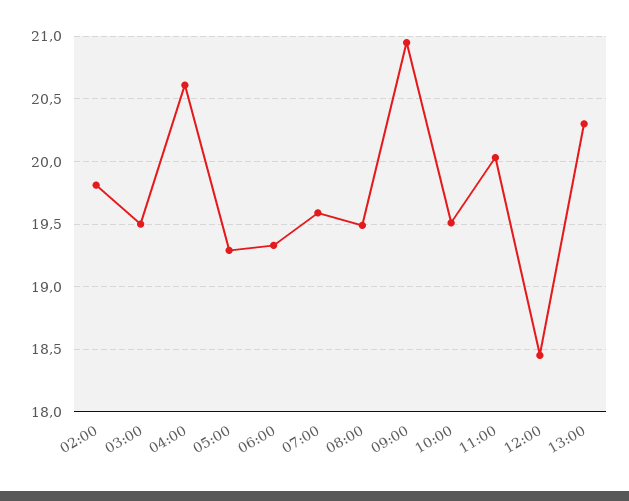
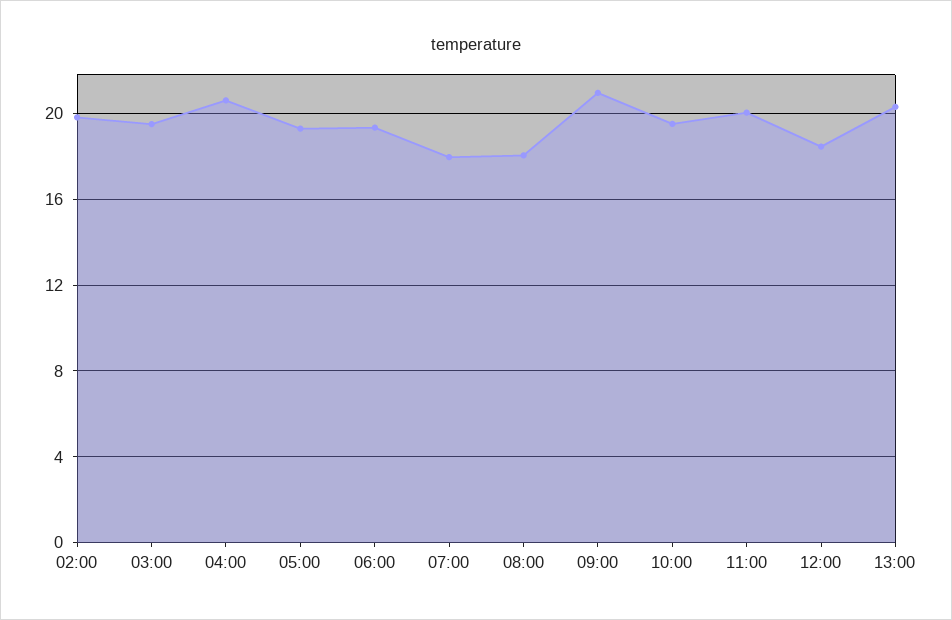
  {
    "02:00": 19.8,
    "03:00": 19.5,
    "04:00": 20.6,
    "05:00": 19.3,
    "06:00": 19.35,
-   "07:00": 19.6,
+   "07:00": 18,
-   "08:00": 19.5,
+   "08:00": 18,
    "09:00": 20.95,
    "10:00": 19.5,
    "11:00": 20.05,
    "12:00": 18.45,
    "13:00": 20.3
  }

